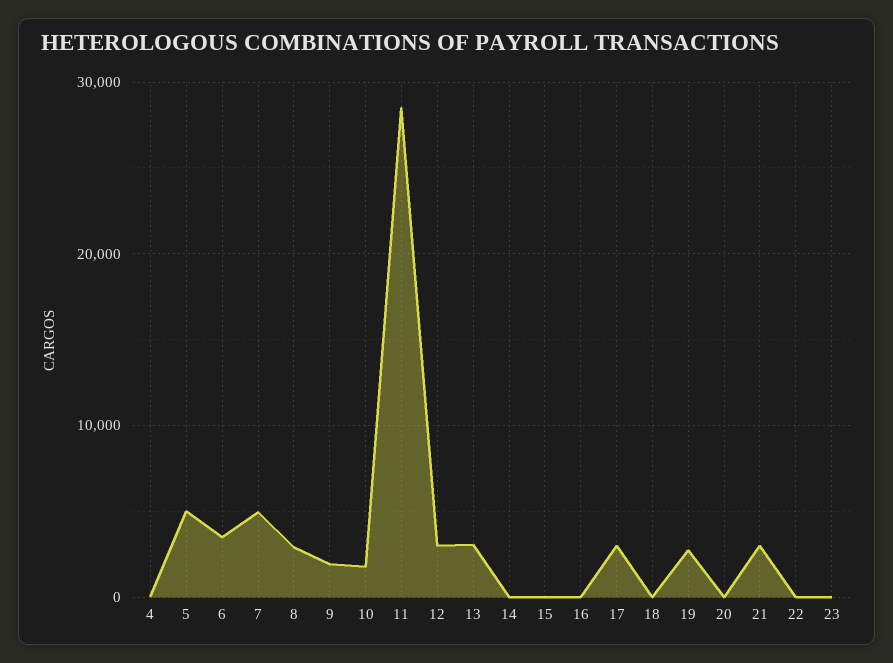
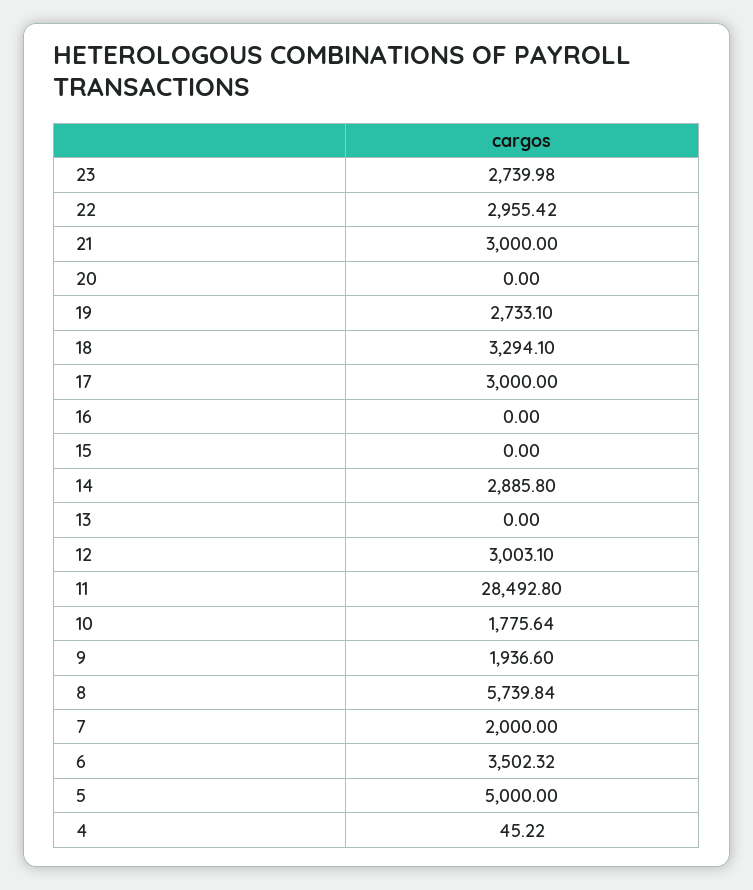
  {
    "4": 45.22,
    "5": 5000,
    "6": 3502.32,
-   "7": 5000,
+   "7": 2000,
-   "8": 3000,
+   "8": 5739.84,
    "9": 1936.6,
    "10": 1775.64,
    "11": 28492.8,
    "12": 3003.1,
-   "13": 3000,
+   "13": 0,
-   "14": 0,
+   "14": 2885.8,
    "15": 0,
    "16": 0,
    "17": 3000,
-   "18": 0,
+   "18": 3294.1,
    "19": 2733.1,
    "20": 0,
    "21": 3000,
-   "22": 0,
+   "22": 2955.42,
-   "23": 0
+   "23": 2739.98
  }

